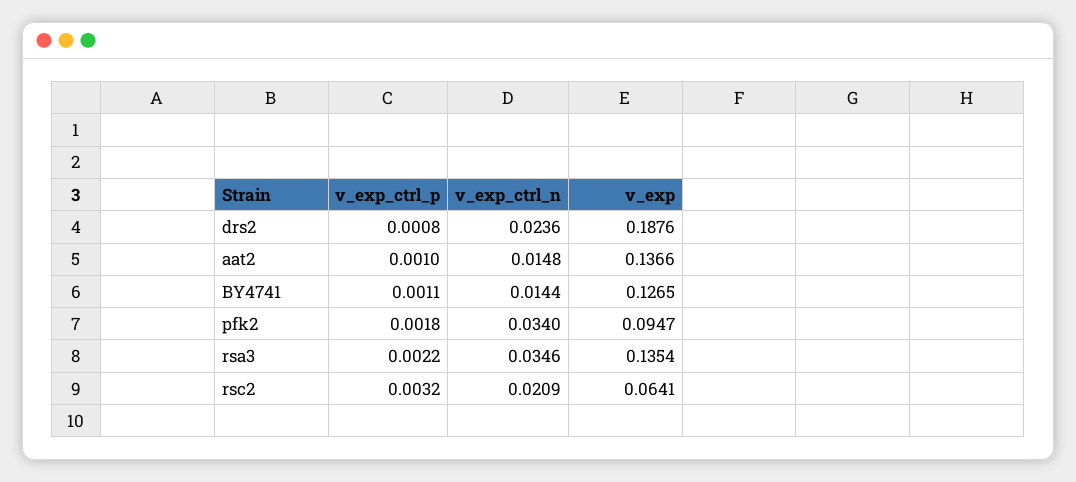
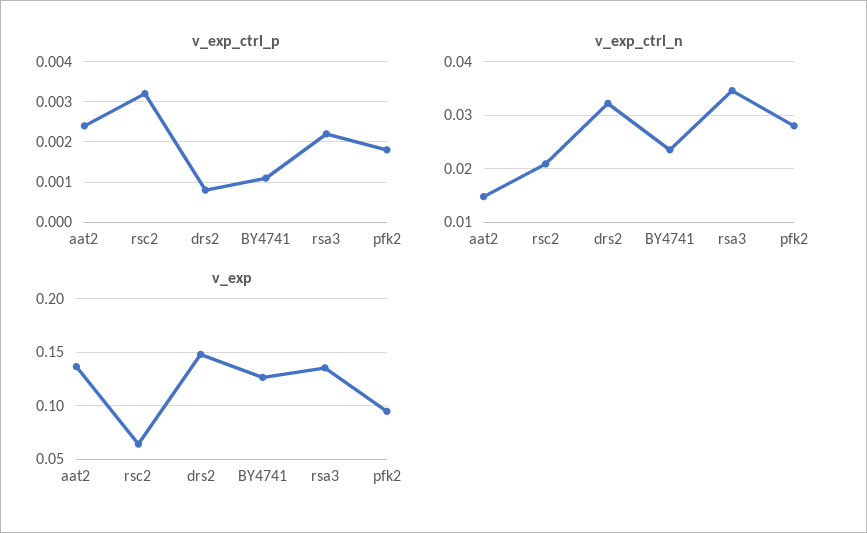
  {
    "v_exp_ctrl_p": {
      "drs2": 0.0008,
-     "aat2": 0.001,
+     "aat2": 0.0025,
      "BY4741": 0.0011,
      "pfk2": 0.0018,
      "rsa3": 0.0022,
      "rsc2": 0.0032
    },
    "v_exp_ctrl_n": {
-     "drs2": 0.0236,
+     "drs2": 0.032,
      "aat2": 0.0148,
-     "BY4741": 0.0144,
+     "BY4741": 0.024,
-     "pfk2": 0.034,
+     "pfk2": 0.028,
      "rsa3": 0.0346,
      "rsc2": 0.0209
    },
    "v_exp": {
-     "drs2": 0.1876,
+     "drs2": 0.15,
      "aat2": 0.1366,
      "BY4741": 0.1265,
      "pfk2": 0.0947,
      "rsa3": 0.1354,
      "rsc2": 0.0641
    }
  }

